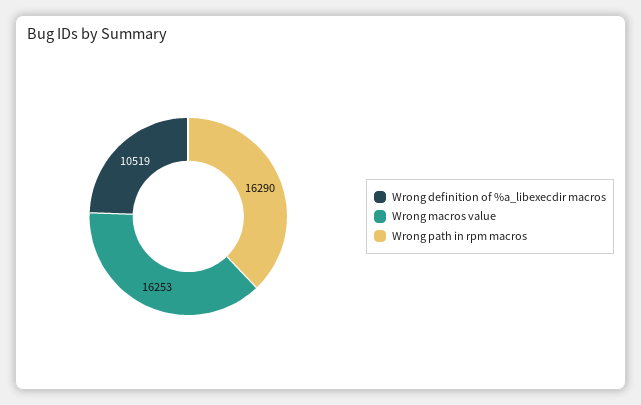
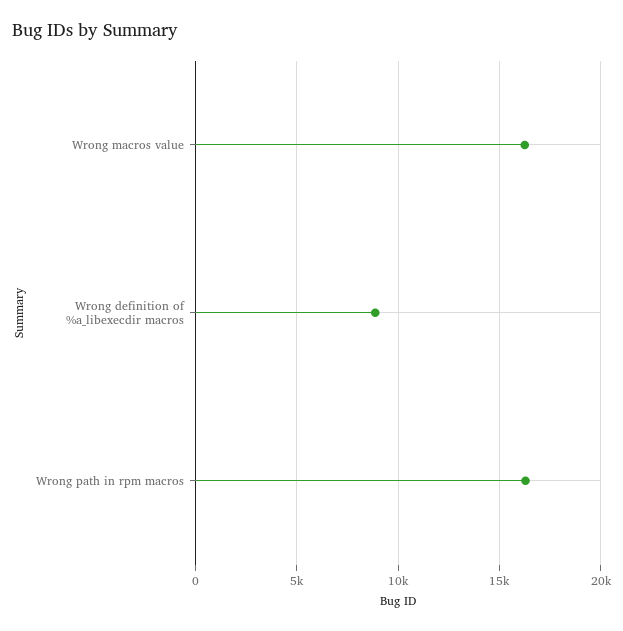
  {
-   "Wrong definition of %a_libexecdir macros": 10519,
+   "Wrong definition of %a_libexecdir macros": 9000,
    "Wrong macros value": 16253,
    "Wrong path in rpm macros": 16290
  }

